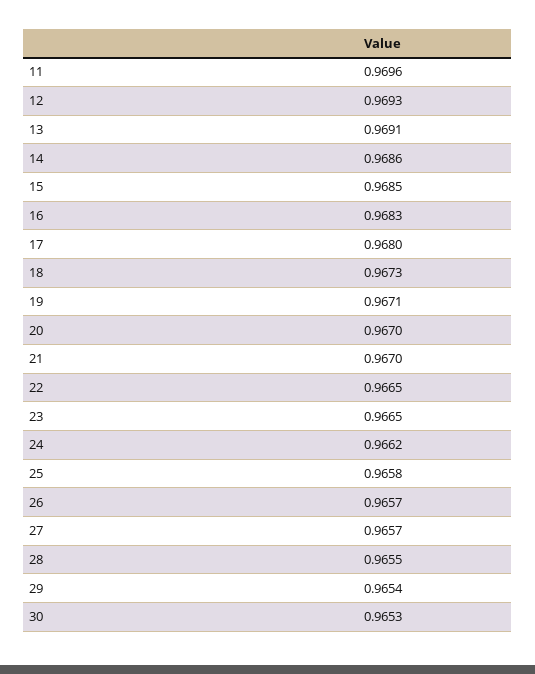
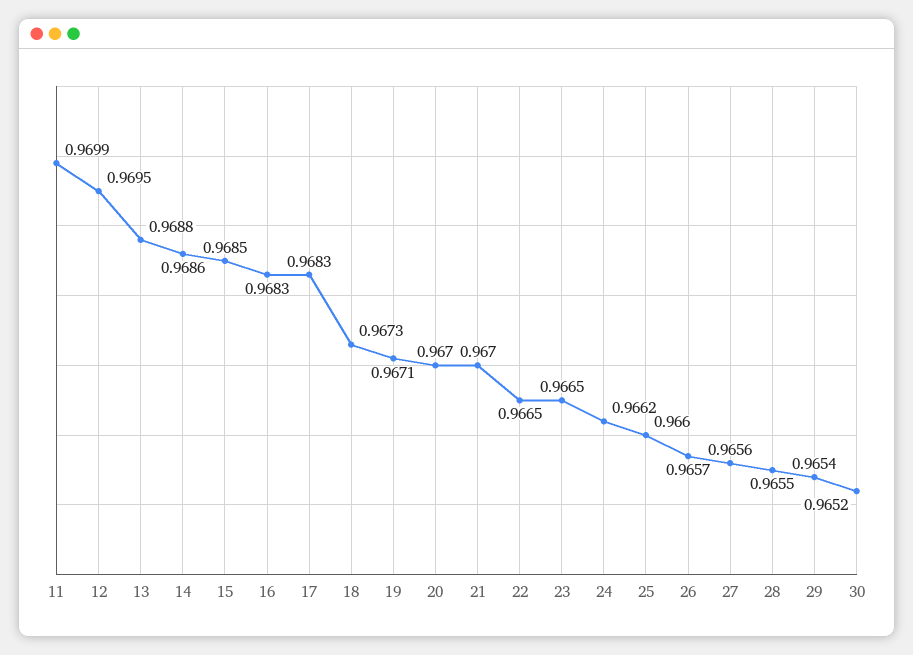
  {
-   "11": 0.9696,
+   "11": 0.9699,
-   "12": 0.9693,
+   "12": 0.9695,
-   "13": 0.9691,
+   "13": 0.9688,
    "14": 0.9686,
    "15": 0.9685,
    "16": 0.9683,
-   "17": 0.968,
+   "17": 0.9683,
    "18": 0.9673,
    "19": 0.9671,
    "20": 0.967,
    "21": 0.967,
    "22": 0.9665,
    "23": 0.9665,
    "24": 0.9662,
-   "25": 0.9658,
+   "25": 0.966,
    "26": 0.9657,
-   "27": 0.9657,
+   "27": 0.9656,
    "28": 0.9655,
    "29": 0.9654,
-   "30": 0.9653
+   "30": 0.9652
  }

